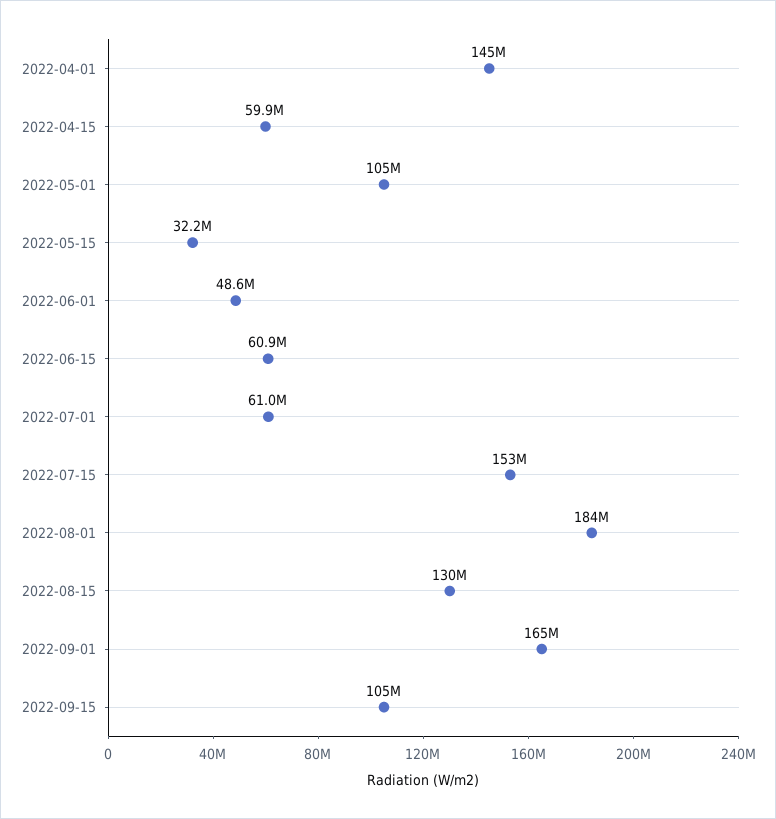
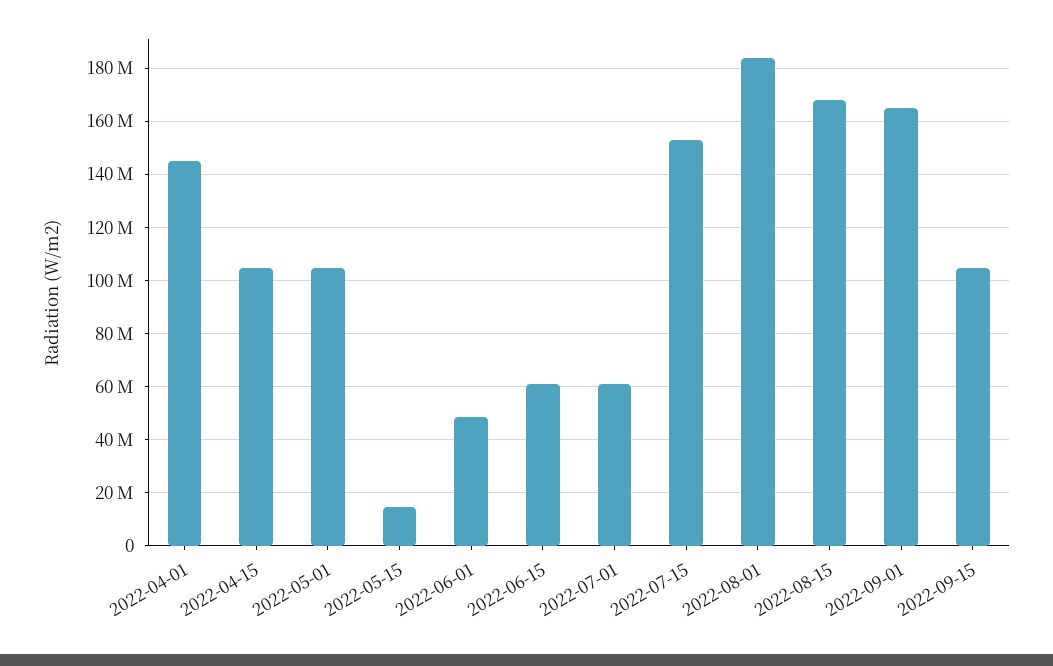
  {
    "2022-04-01": 145000000,
-   "2022-04-15": 59900000,
+   "2022-04-15": 105000000,
    "2022-05-01": 105000000,
-   "2022-05-15": 32200000,
+   "2022-05-15": 15000000,
    "2022-06-01": 48600000,
    "2022-06-15": 60900000,
    "2022-07-01": 61000000,
    "2022-07-15": 153000000,
    "2022-08-01": 184000000,
-   "2022-08-15": 130000000,
+   "2022-08-15": 167500000,
    "2022-09-01": 165000000,
    "2022-09-15": 105000000
  }

